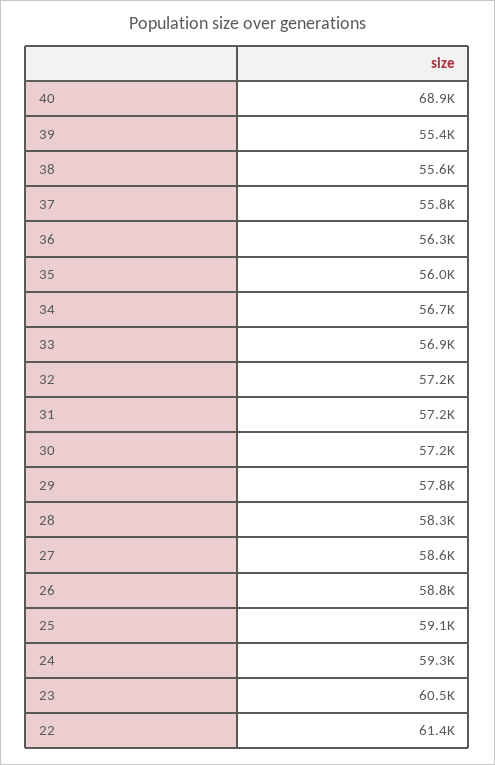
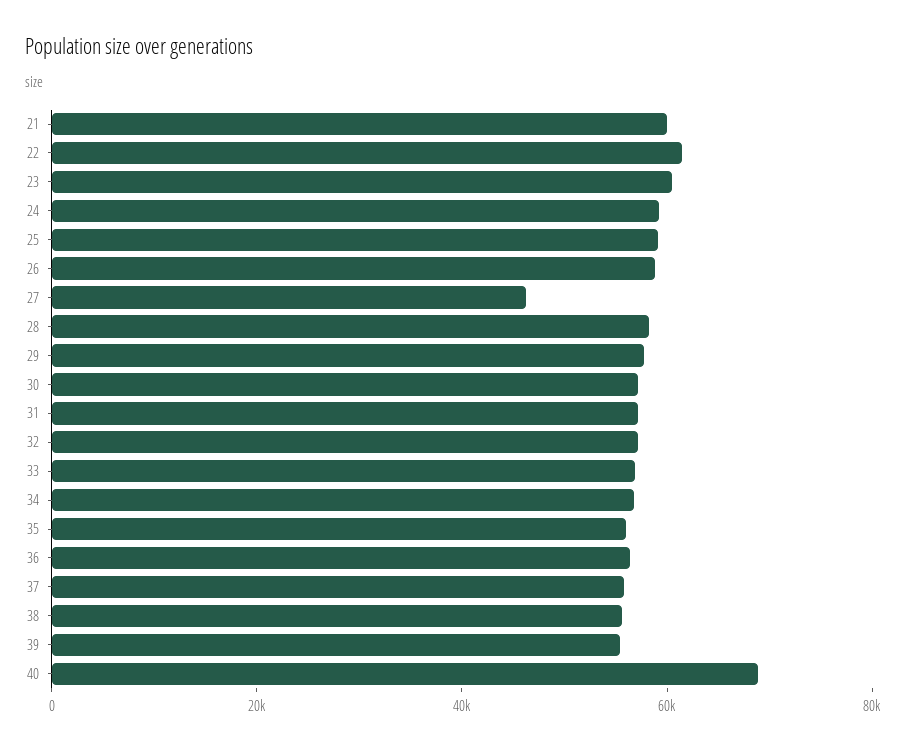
  {
    "40": 68900,
    "39": 55400,
    "38": 55600,
    "37": 55800,
    "36": 56300,
    "35": 56000,
    "34": 56700,
    "33": 56900,
    "32": 57200,
    "31": 57200,
    "30": 57200,
    "29": 57800,
    "28": 58300,
-   "27": 58600,
+   "27": 45000,
    "26": 58800,
    "25": 59100,
    "24": 59300,
    "23": 60500,
-   "22": 61400
+   "22": 61400,
+   "21": 60000
  }

